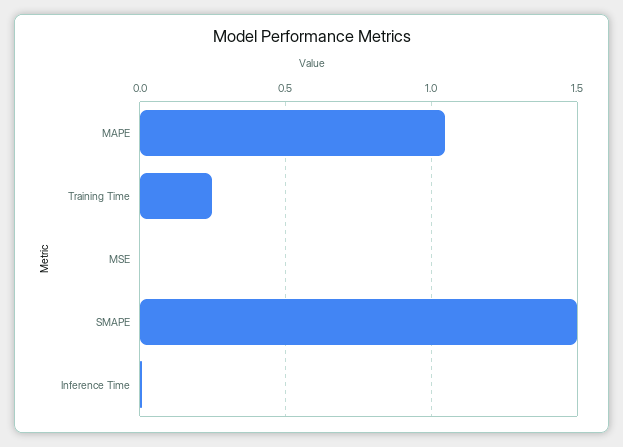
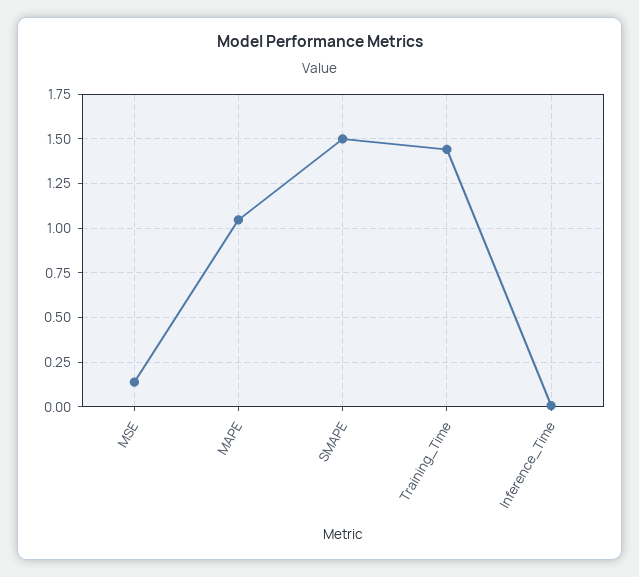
  {
    "MAPE": 1.05,
-   "Training Time": 0.25,
+   "Training Time": 1.45,
-   "MSE": 0,
+   "MSE": 0.15,
    "SMAPE": 1.5,
    "Inference Time": 0
  }

